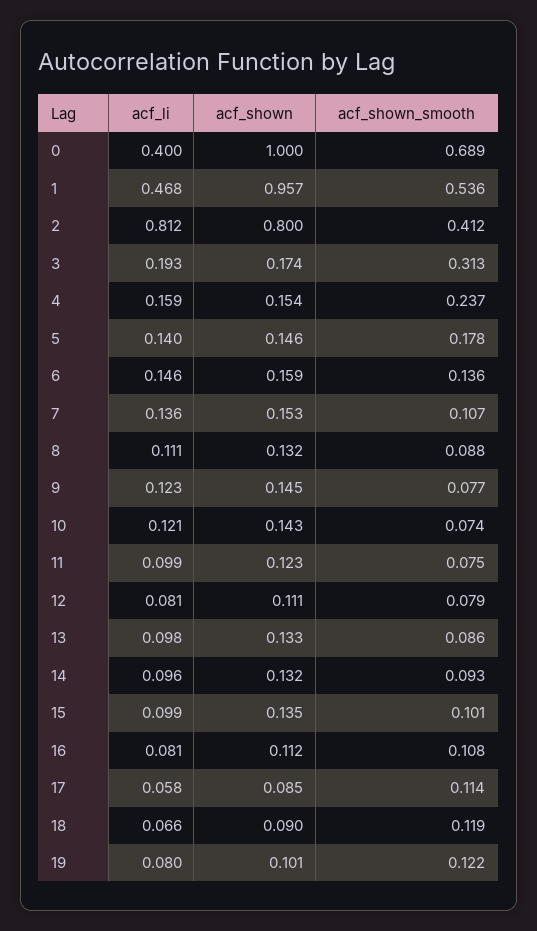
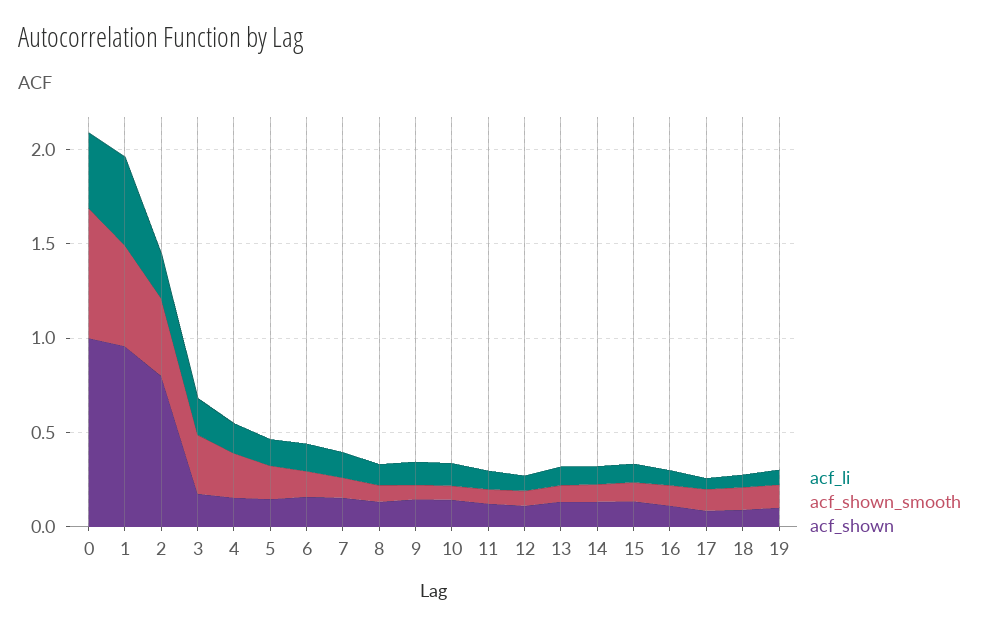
  {
    "acf_li": {
      "0": 0.4,
      "1": 0.468,
-     "2": 0.812,
+     "2": 0.2,
      "3": 0.193,
      "4": 0.159,
      "5": 0.14,
      "6": 0.146,
      "7": 0.136,
      "8": 0.111,
      "9": 0.123,
      "10": 0.121,
      "11": 0.099,
      "12": 0.081,
      "13": 0.098,
      "14": 0.096,
      "15": 0.099,
      "16": 0.081,
      "17": 0.058,
      "18": 0.066,
      "19": 0.08
    },
    "acf_shown": {
      "0": 1,
      "1": 0.957,
      "2": 0.8,
      "3": 0.174,
      "4": 0.154,
      "5": 0.146,
      "6": 0.159,
      "7": 0.153,
      "8": 0.132,
      "9": 0.145,
      "10": 0.143,
      "11": 0.123,
      "12": 0.111,
      "13": 0.133,
      "14": 0.132,
      "15": 0.135,
      "16": 0.112,
      "17": 0.085,
      "18": 0.09,
      "19": 0.101
    },
    "acf_shown_smooth": {
      "0": 0.689,
      "1": 0.536,
      "2": 0.412,
      "3": 0.313,
      "4": 0.237,
      "5": 0.178,
      "6": 0.136,
      "7": 0.107,
      "8": 0.088,
      "9": 0.077,
      "10": 0.074,
      "11": 0.075,
      "12": 0.079,
      "13": 0.086,
      "14": 0.093,
      "15": 0.101,
      "16": 0.108,
      "17": 0.114,
      "18": 0.119,
      "19": 0.122
    }
  }

